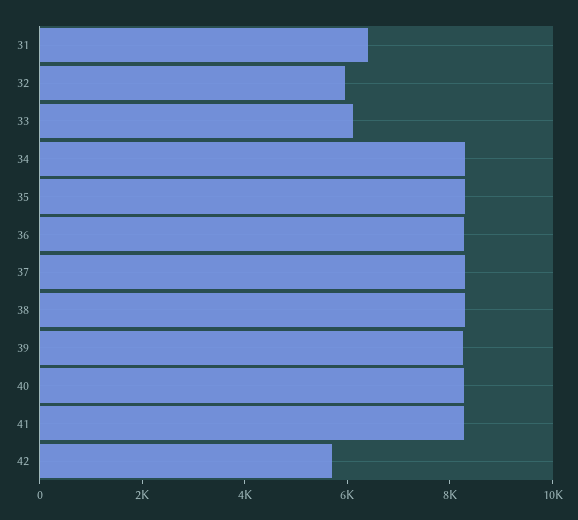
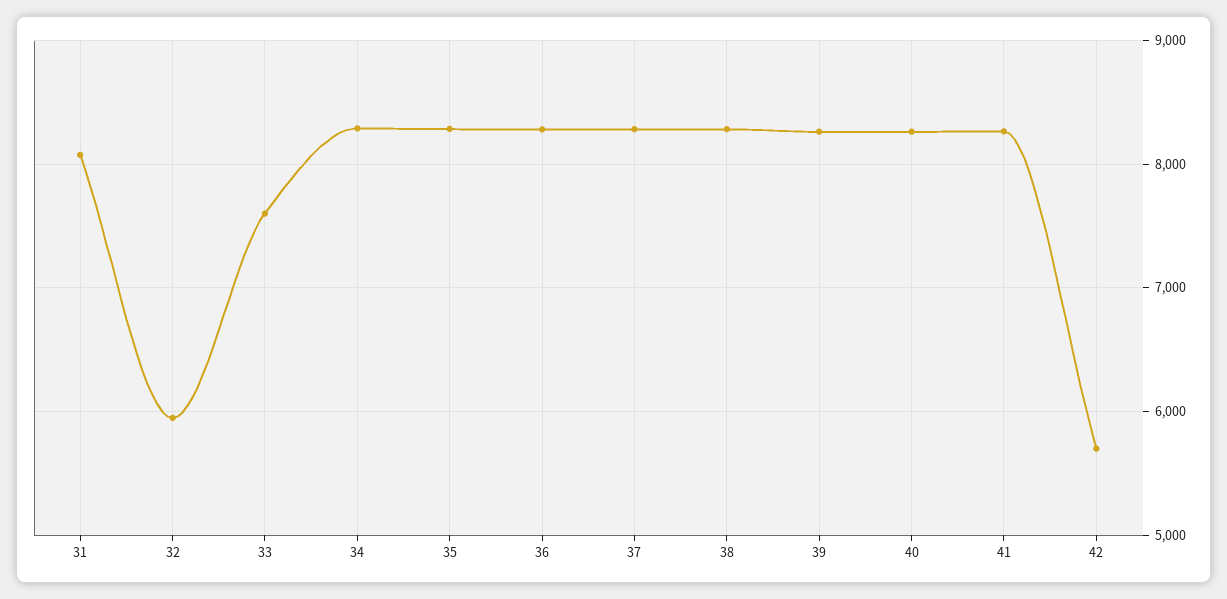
  {
-   "31": 6500,
+   "31": 8100,
    "32": 5900,
-   "33": 6000,
+   "33": 7600,
    "34": 8300,
    "35": 8300,
    "36": 8300,
    "37": 8300,
    "38": 8300,
    "39": 8300,
    "40": 8300,
    "41": 8300,
    "42": 5700
  }

